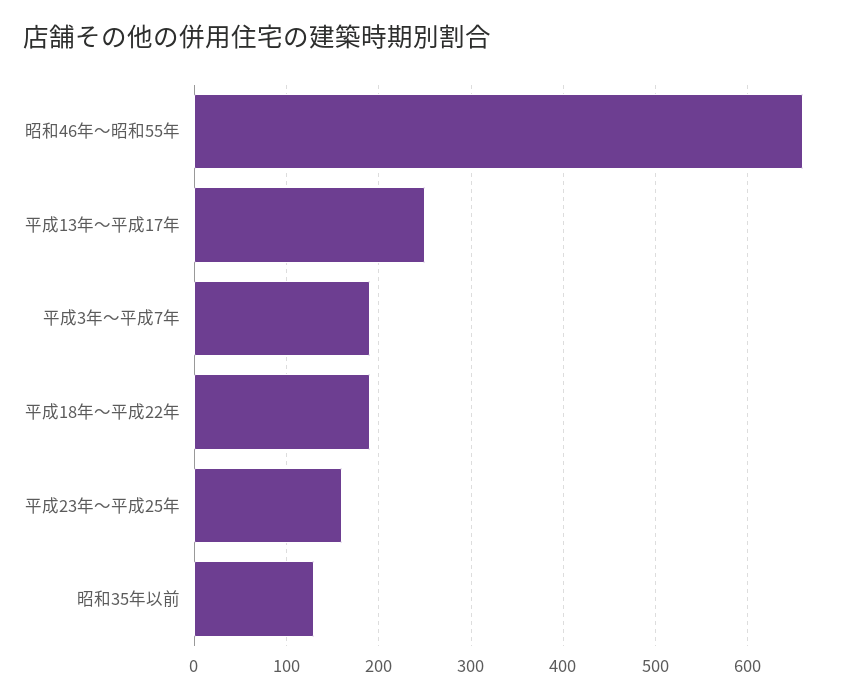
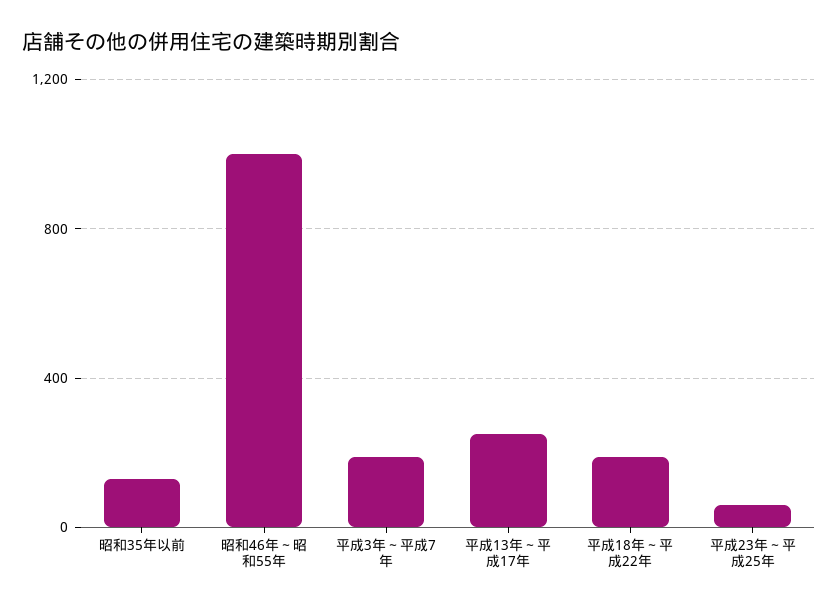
  {
-   "昭和46年～昭和55年": 660,
+   "昭和46年～昭和55年": 1000,
    "平成13年～平成17年": 250,
    "平成3年～平成7年": 190,
    "平成18年～平成22年": 190,
-   "平成23年～平成25年": 160,
+   "平成23年～平成25年": 50,
    "昭和35年以前": 130
  }

